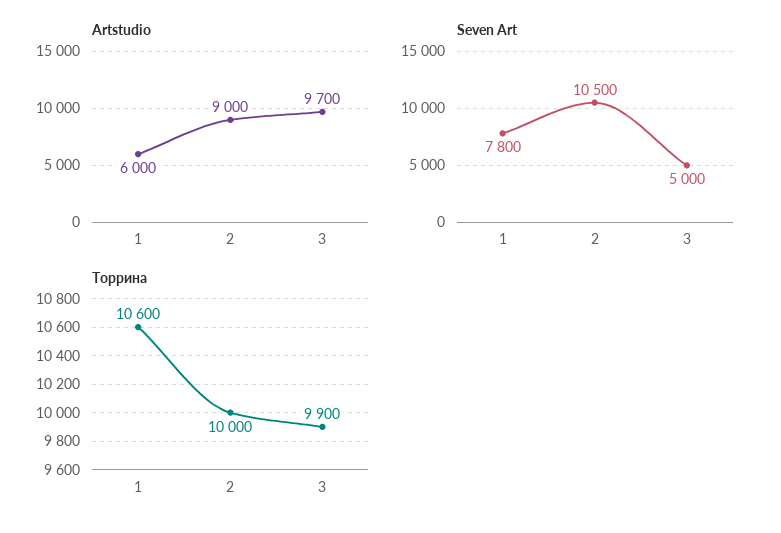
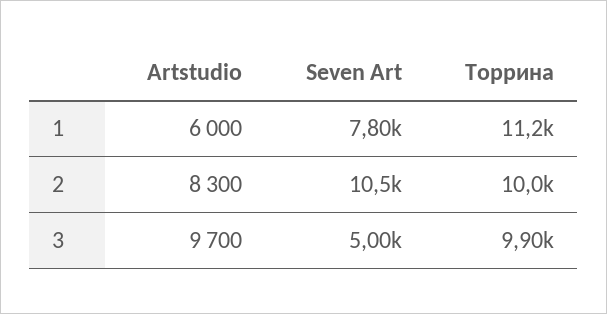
  {
    "Artstudio": {
      "1": 6000,
-     "2": 9000,
+     "2": 8300,
      "3": 9700
    },
    "Seven Art": {
      "1": 7800,
      "2": 10500,
      "3": 5000
    },
    "Торрина": {
-     "1": 10600,
+     "1": 11200,
      "2": 10000,
      "3": 9900
    }
  }

